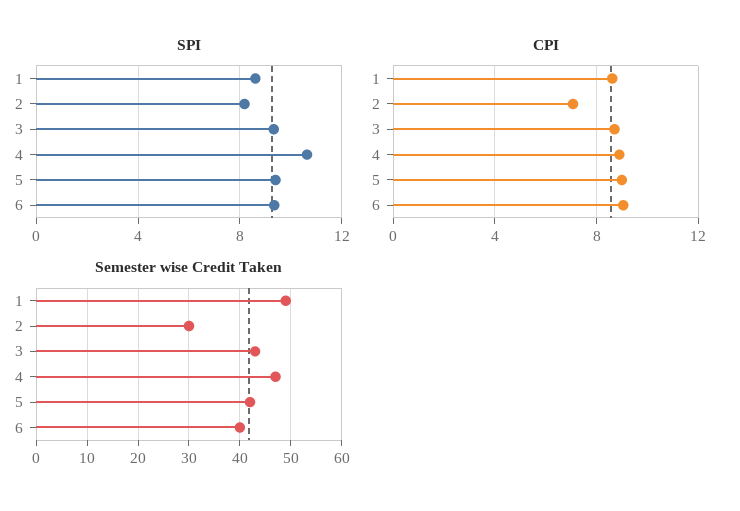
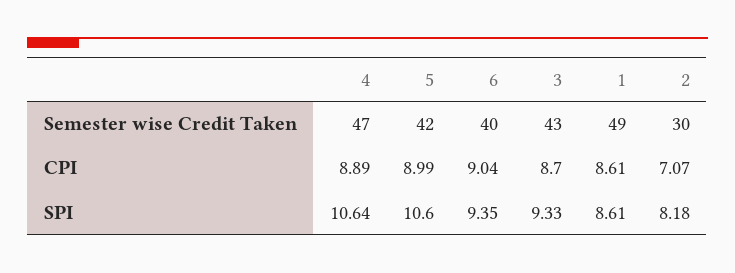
  {
    "SPI": {
      "1": 8.61,
      "2": 8.18,
      "3": 9.33,
      "4": 10.64,
-     "5": 9.5,
+     "5": 10.6,
      "6": 9.35
    },
    "CPI": {
      "1": 8.61,
      "2": 7.07,
      "3": 8.7,
      "4": 8.89,
      "5": 8.99,
      "6": 9.04
    },
    "Semester wise Credit Taken": {
      "1": 49,
      "2": 30,
      "3": 43,
      "4": 47,
      "5": 42,
      "6": 40
    }
  }

